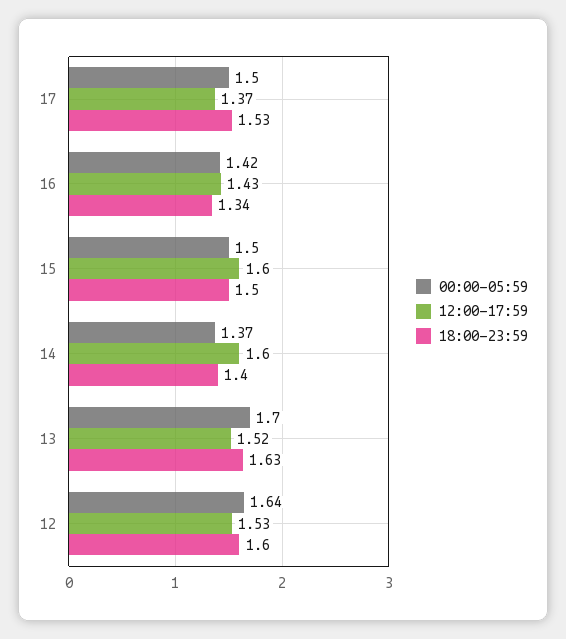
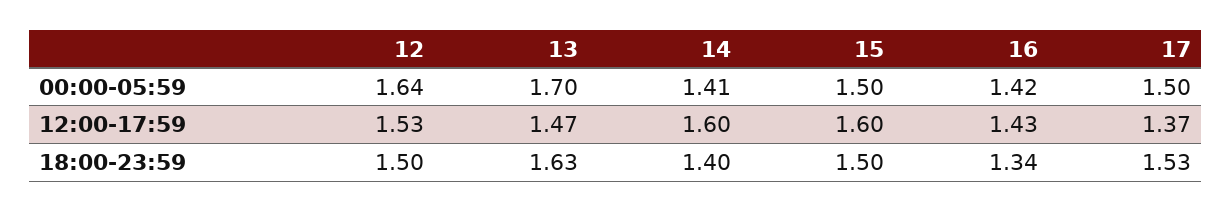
  {
    "00:00-05:59": {
      "17": 1.5,
      "16": 1.42,
      "15": 1.5,
-     "14": 1.37,
+     "14": 1.41,
      "13": 1.7,
      "12": 1.64
    },
    "12:00-17:59": {
      "17": 1.37,
      "16": 1.43,
      "15": 1.6,
      "14": 1.6,
-     "13": 1.52,
+     "13": 1.47,
      "12": 1.53
    },
    "18:00-23:59": {
      "17": 1.53,
      "16": 1.34,
      "15": 1.5,
      "14": 1.4,
      "13": 1.63,
-     "12": 1.6
+     "12": 1.5
    }
  }

